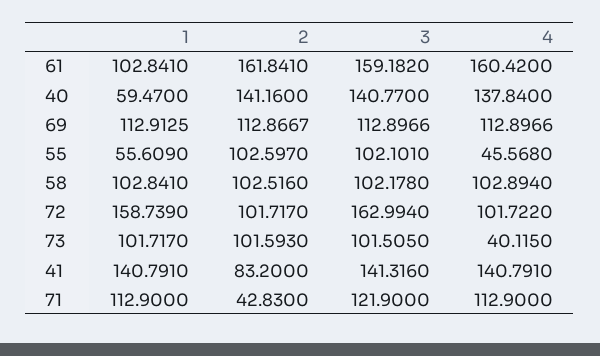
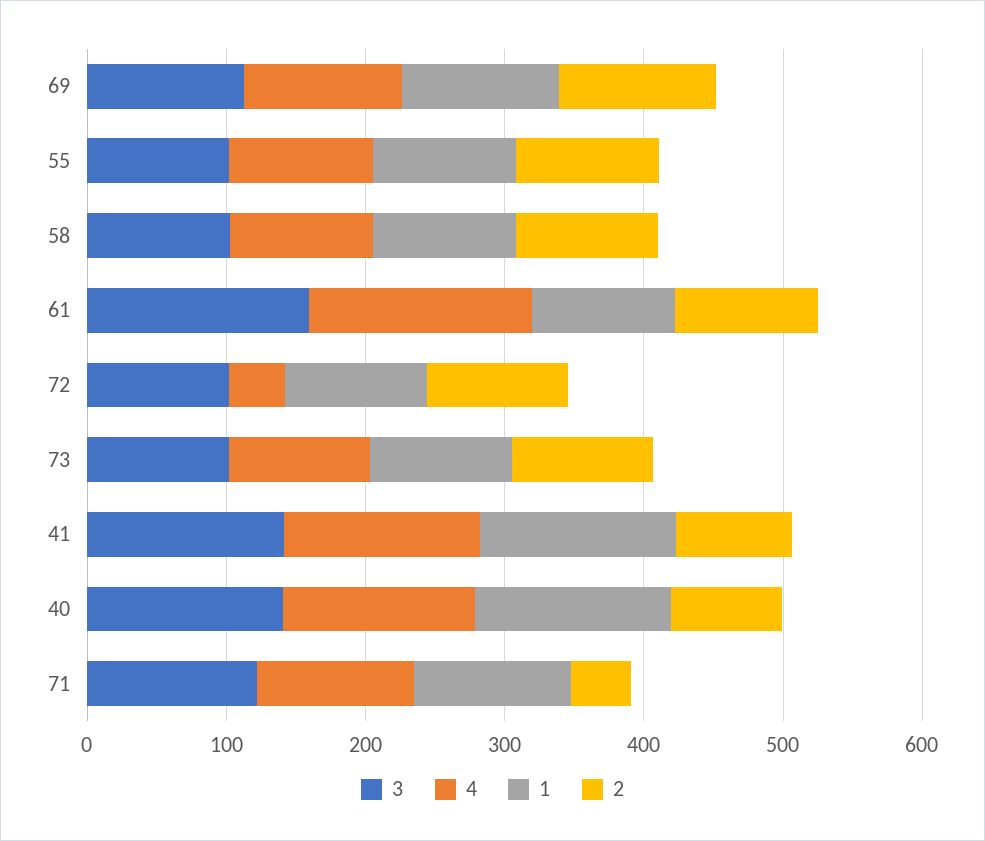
  {
    "1": {
      "61": 102.841,
-     "40": 59.47,
+     "40": 140,
      "69": 112.9125,
-     "55": 55.609,
+     "55": 100,
      "58": 102.841,
-     "72": 158.739,
+     "72": 100,
      "73": 101.717,
      "41": 140.791,
      "71": 112.9
    },
    "2": {
-     "61": 161.841,
+     "61": 100,
-     "40": 141.16,
+     "40": 80,
      "69": 112.8667,
      "55": 102.597,
      "58": 102.516,
      "72": 101.717,
      "73": 101.593,
      "41": 83.2,
      "71": 42.83
    },
    "3": {
      "61": 159.182,
      "40": 140.77,
      "69": 112.8966,
      "55": 102.101,
      "58": 102.178,
-     "72": 162.994,
+     "72": 100,
      "73": 101.505,
      "41": 141.316,
      "71": 121.9
    },
    "4": {
      "61": 160.42,
      "40": 137.84,
      "69": 112.8966,
-     "55": 45.568,
+     "55": 100,
      "58": 102.894,
-     "72": 101.722,
+     "72": 40,
-     "73": 40.115,
+     "73": 100,
      "41": 140.791,
      "71": 112.9
    }
  }

